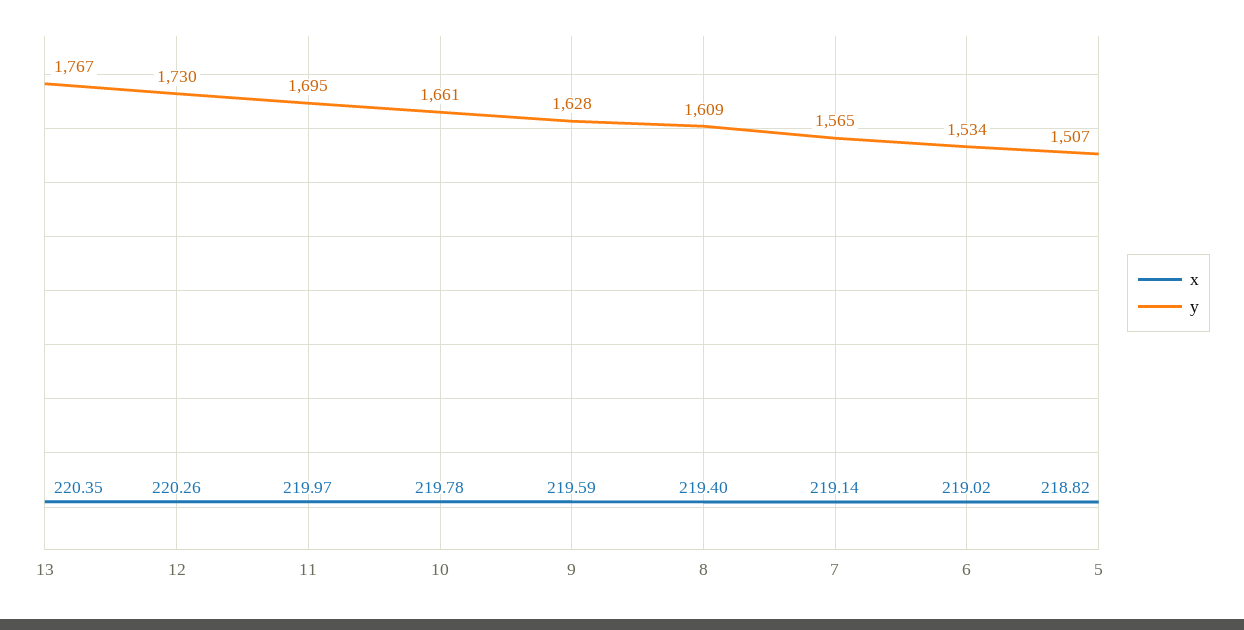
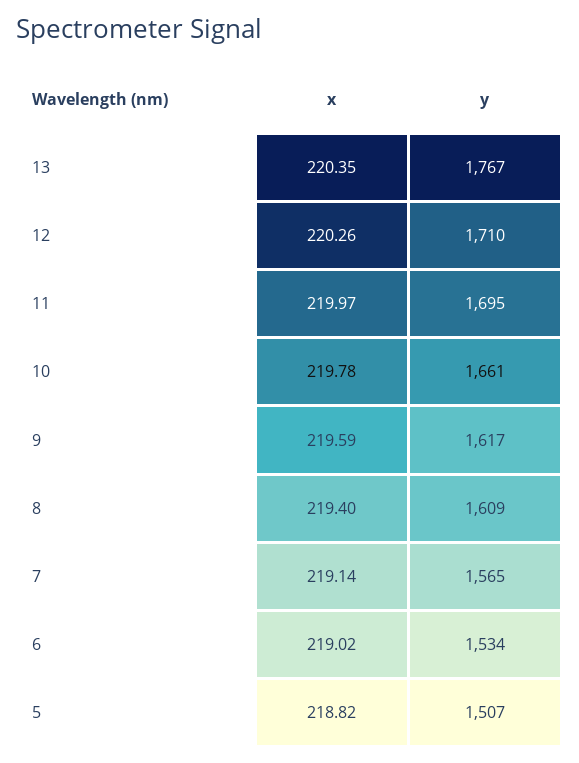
  {
    "x": {
      "13": 220.35,
      "12": 220.26,
      "11": 219.97,
      "10": 219.78,
      "9": 219.59,
      "8": 219.4,
      "7": 219.14,
      "6": 219.02,
      "5": 218.82
    },
    "y": {
      "13": 1767,
-     "12": 1730,
+     "12": 1710,
      "11": 1695,
      "10": 1661,
-     "9": 1628,
+     "9": 1617,
      "8": 1609,
      "7": 1565,
      "6": 1534,
      "5": 1507
    }
  }

